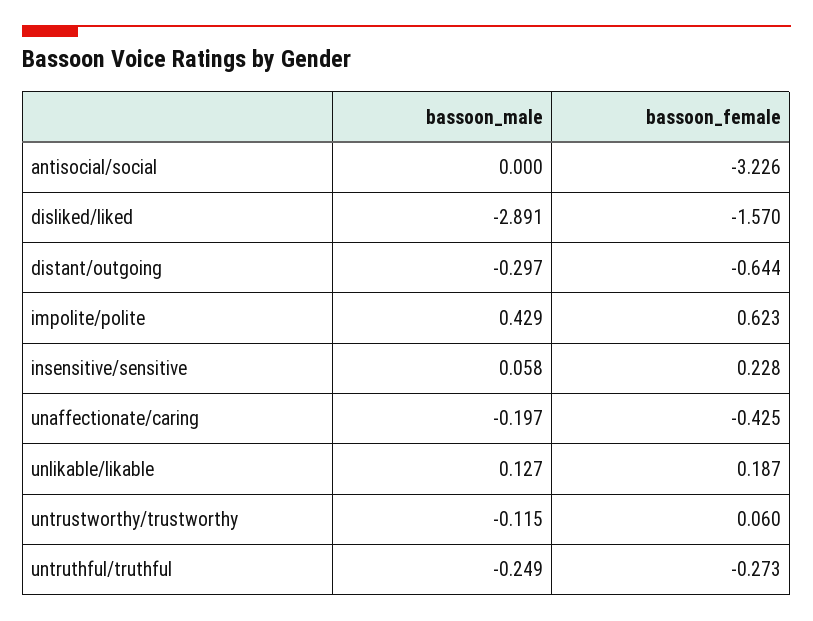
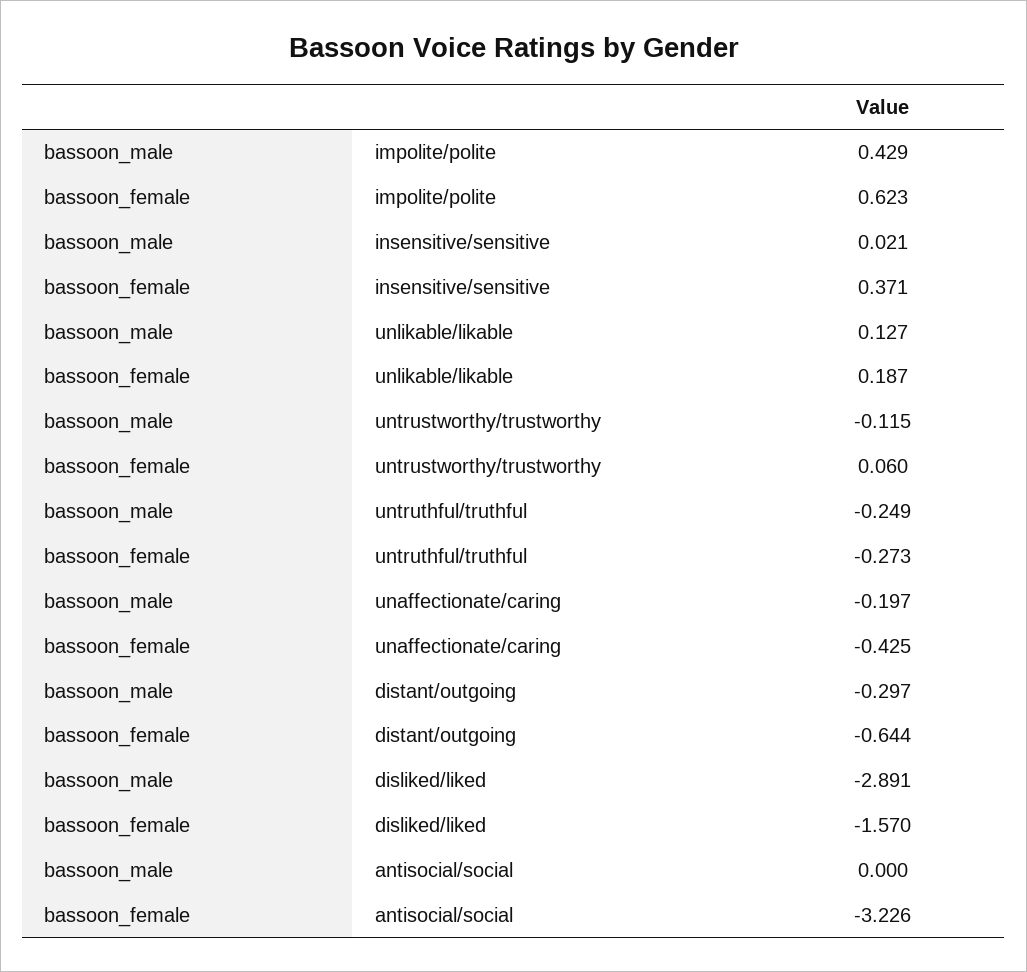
  {
    "bassoon_male": {
      "antisocial/social": 0,
      "disliked/liked": -2.891,
      "distant/outgoing": -0.297,
      "impolite/polite": 0.429,
-     "insensitive/sensitive": 0.058,
+     "insensitive/sensitive": 0.021,
      "unaffectionate/caring": -0.197,
      "unlikable/likable": 0.127,
      "untrustworthy/trustworthy": -0.115,
      "untruthful/truthful": -0.249
    },
    "bassoon_female": {
      "antisocial/social": -3.226,
      "disliked/liked": -1.57,
      "distant/outgoing": -0.644,
      "impolite/polite": 0.623,
-     "insensitive/sensitive": 0.228,
+     "insensitive/sensitive": 0.371,
      "unaffectionate/caring": -0.425,
      "unlikable/likable": 0.187,
      "untrustworthy/trustworthy": 0.06,
      "untruthful/truthful": -0.273
    }
  }

